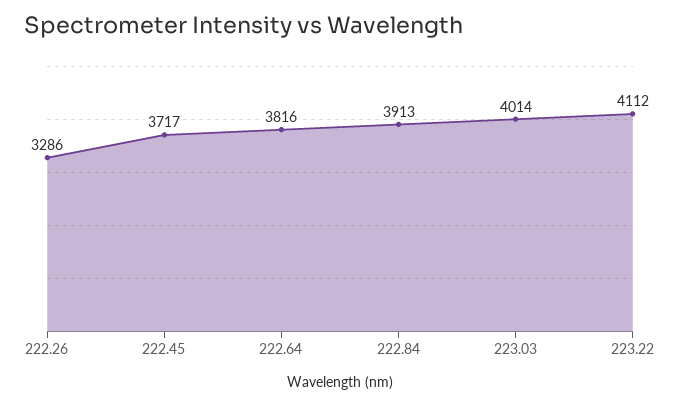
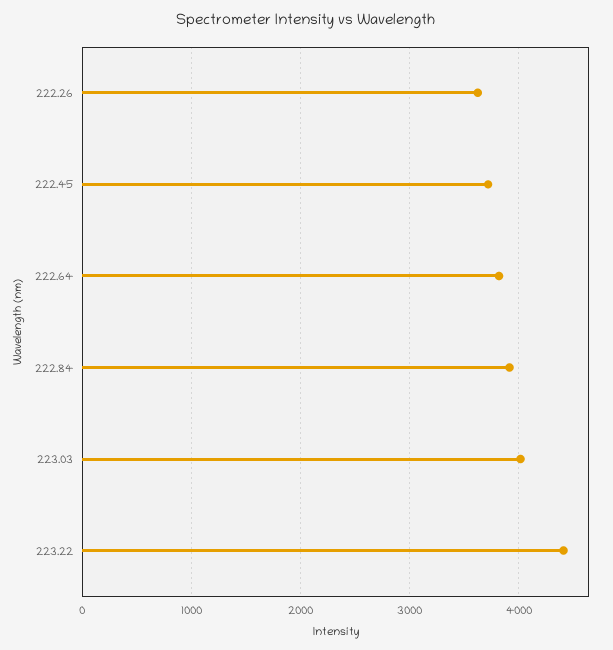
  {
-   "222.26": 3286,
+   "222.26": 3600,
    "222.45": 3717,
    "222.64": 3816,
    "222.84": 3913,
    "223.03": 4014,
-   "223.22": 4112
+   "223.22": 4400
  }

